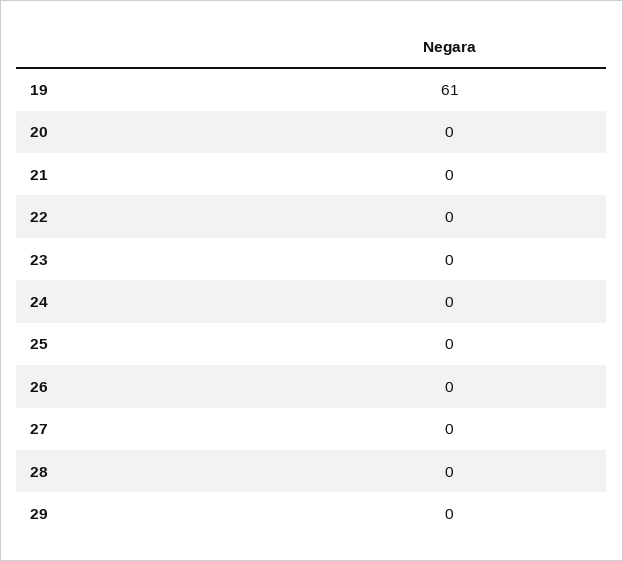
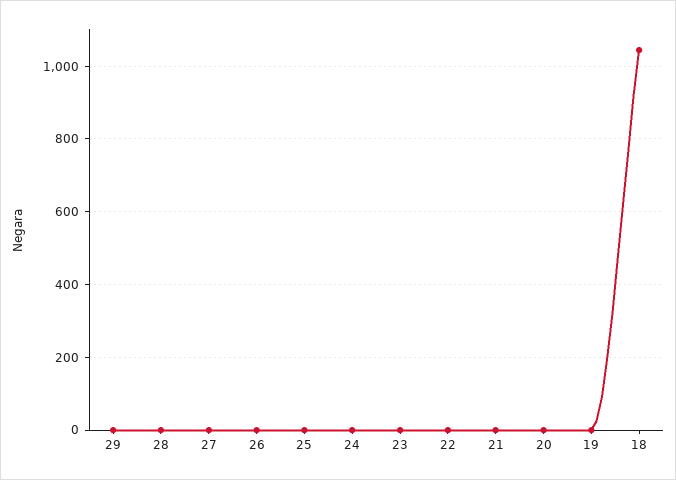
  {
-   "19": 61,
+   "19": 0,
    "20": 0,
    "21": 0,
    "22": 0,
    "23": 0,
    "24": 0,
    "25": 0,
    "26": 0,
    "27": 0,
    "28": 0,
-   "29": 0
+   "29": 0,
+   "18": 1040
  }

